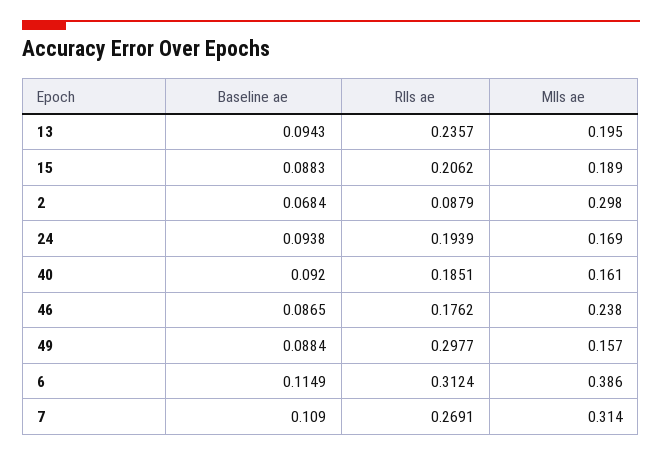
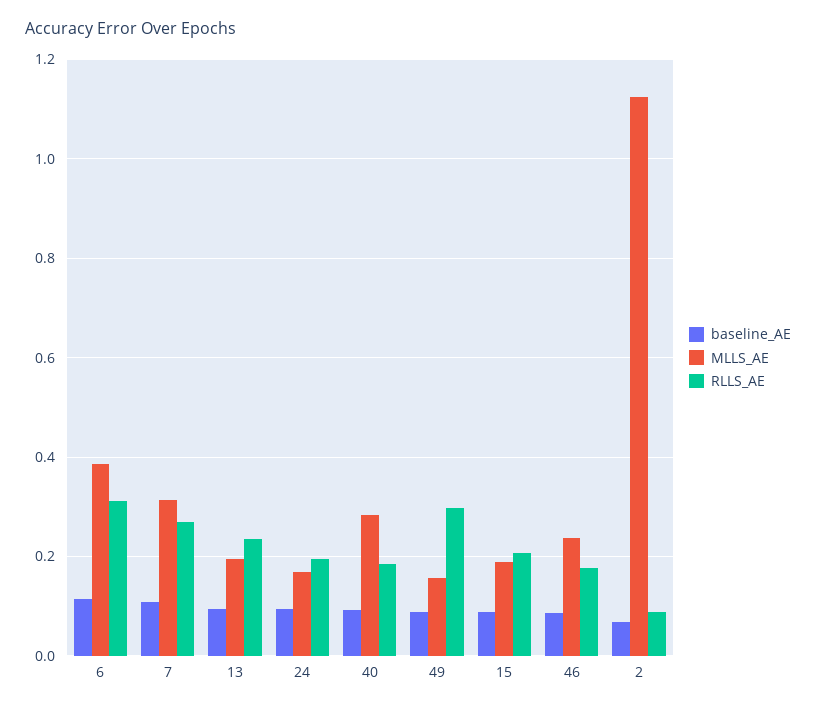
  {
    "Baseline ae": {
      "13": 0.0943,
      "15": 0.0883,
      "2": 0.0684,
      "24": 0.0938,
      "40": 0.092,
      "46": 0.0865,
      "49": 0.0884,
      "6": 0.1149,
      "7": 0.109
    },
    "Rlls ae": {
      "13": 0.2357,
      "15": 0.2062,
      "2": 0.0879,
      "24": 0.1939,
      "40": 0.1851,
      "46": 0.1762,
      "49": 0.2977,
      "6": 0.3124,
      "7": 0.2691
    },
    "Mlls ae": {
      "13": 0.195,
      "15": 0.189,
-     "2": 0.298,
+     "2": 1.12,
      "24": 0.169,
-     "40": 0.161,
+     "40": 0.28,
      "46": 0.238,
      "49": 0.157,
      "6": 0.386,
      "7": 0.314
    }
  }

